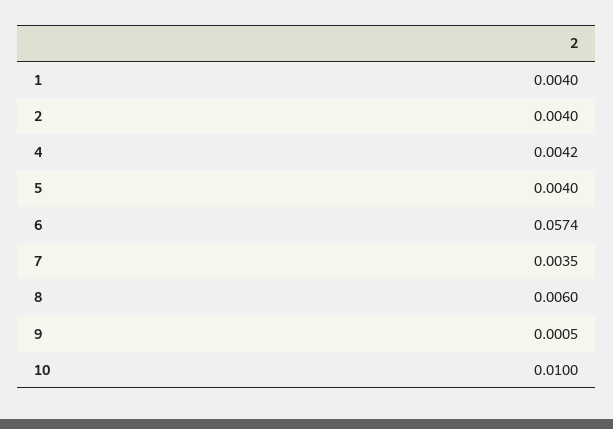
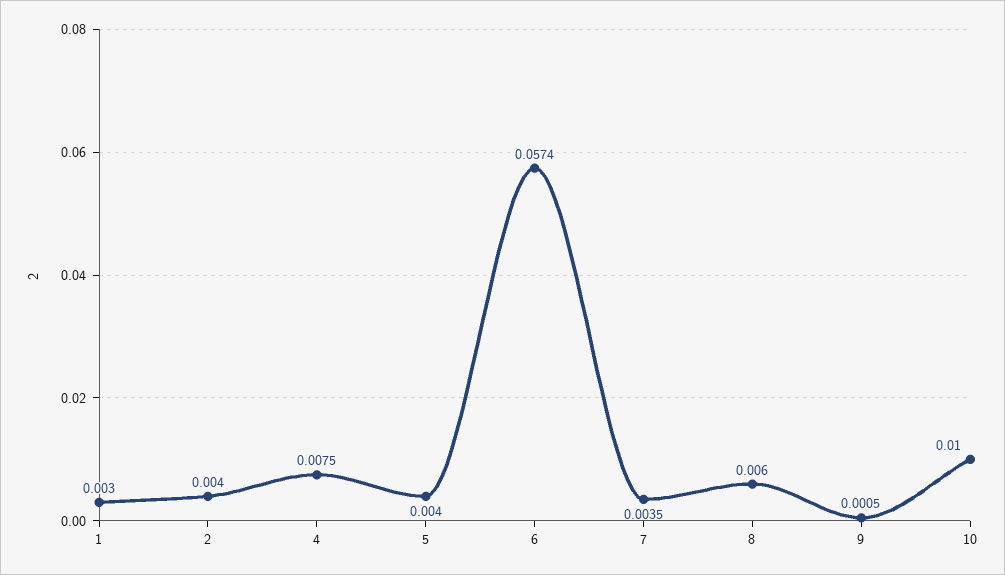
  {
-   "1": 0.004,
+   "1": 0.003,
    "2": 0.004,
-   "4": 0.0042,
+   "4": 0.0075,
    "5": 0.004,
    "6": 0.0574,
    "7": 0.0035,
    "8": 0.006,
    "9": 0.0005,
    "10": 0.01
  }

